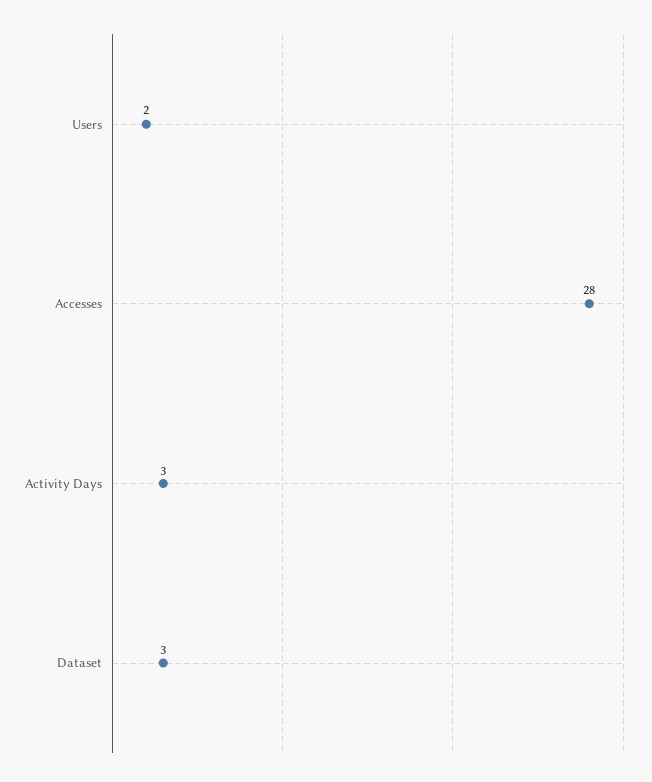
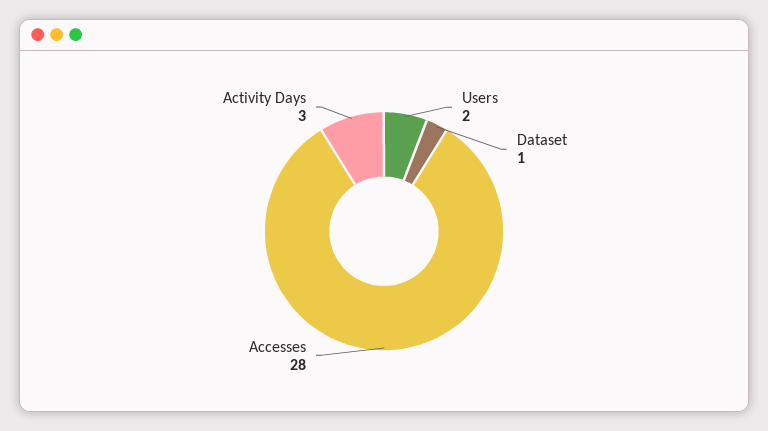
  {
    "Users": 2,
    "Accesses": 28,
    "Activity Days": 3,
-   "Dataset": 3
+   "Dataset": 1
  }

